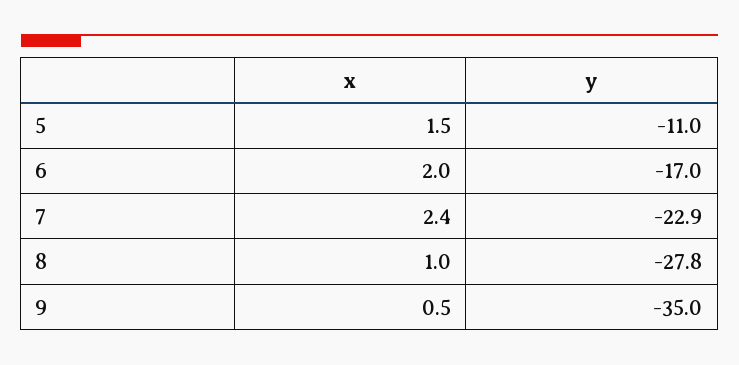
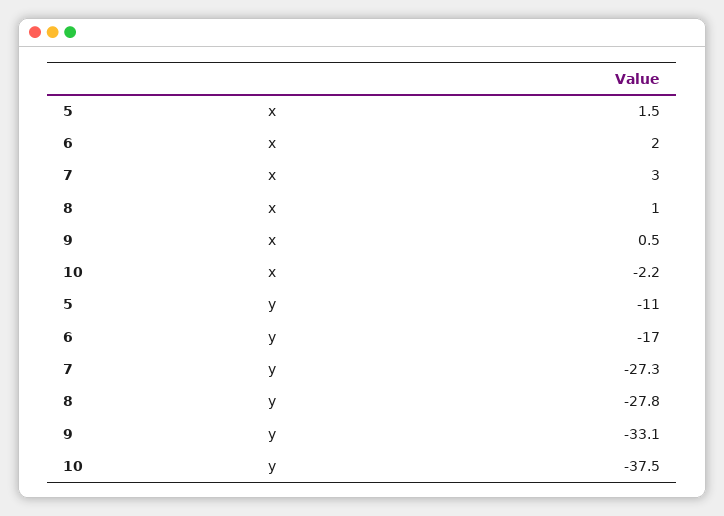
  {
    "x": {
      "5": 1.5,
      "6": 2,
-     "7": 2.4,
+     "7": 3,
      "8": 1,
-     "9": 0.5
+     "9": 0.5,
+     "10": -2.2
    },
    "y": {
      "5": -11,
      "6": -17,
-     "7": -22.9,
+     "7": -27.3,
      "8": -27.8,
-     "9": -35
+     "9": -33.1,
+     "10": -37.5
    }
  }

